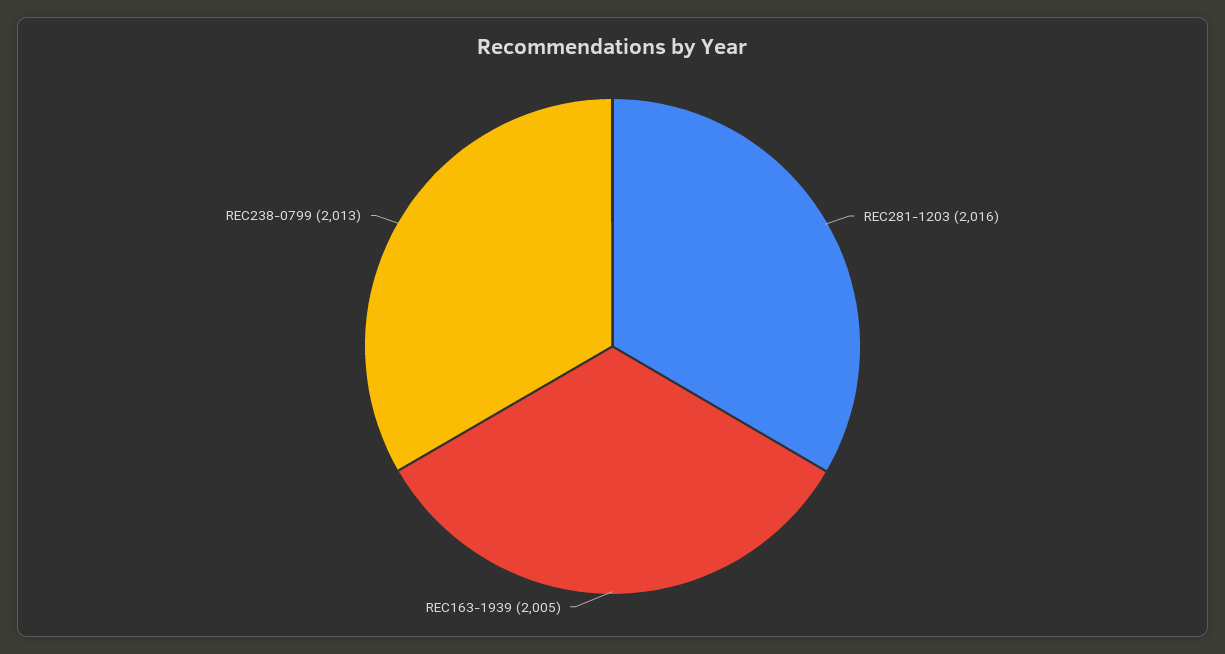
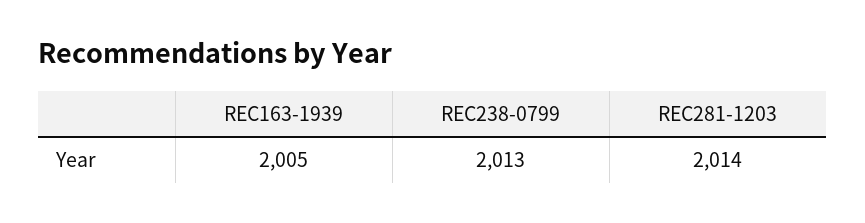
  {
-   "REC281-1203": 2016,
+   "REC281-1203": 2014,
    "REC163-1939": 2005,
    "REC238-0799": 2013
  }

